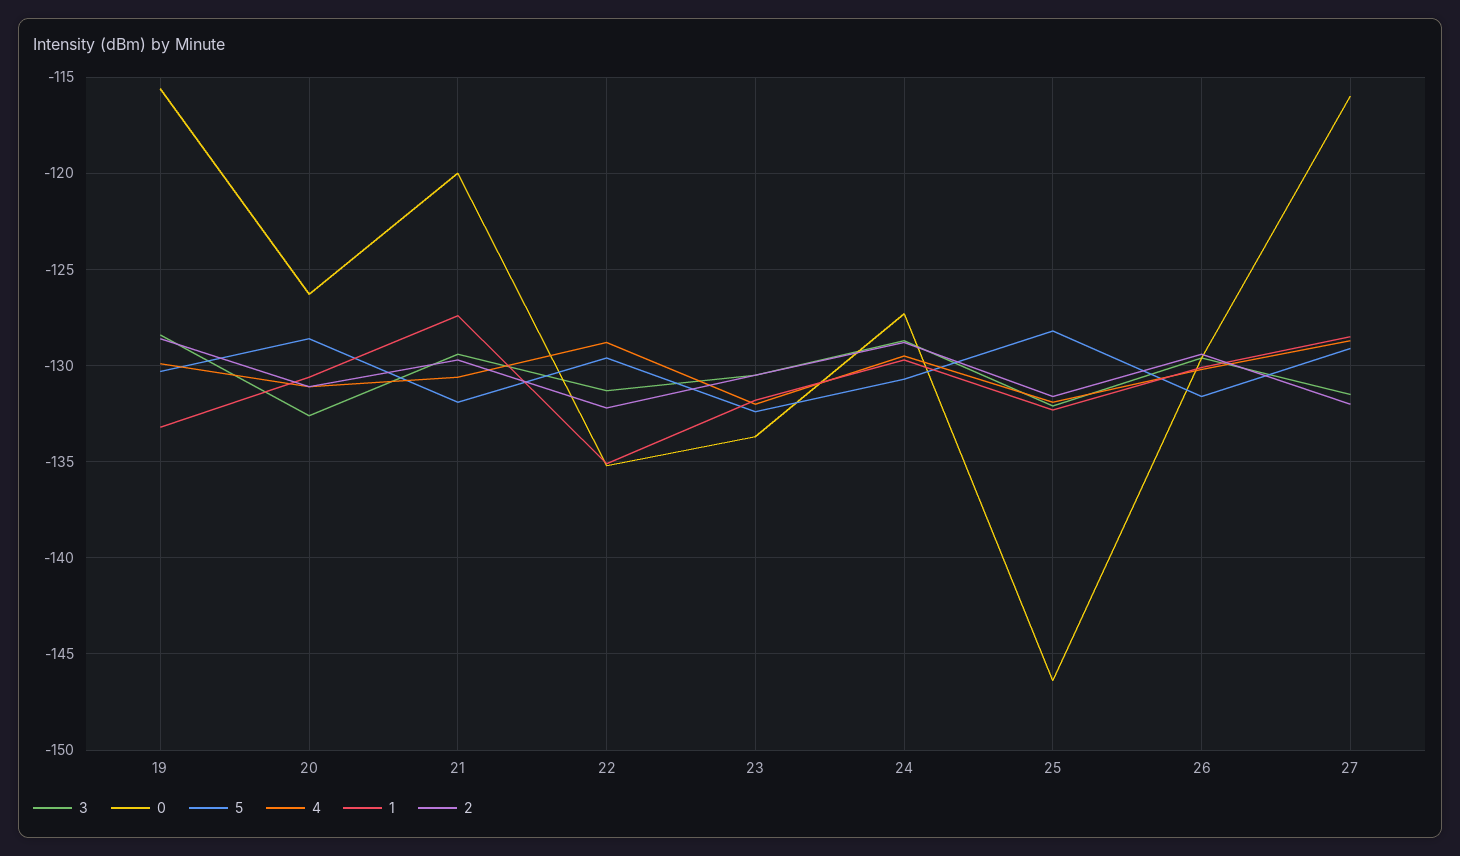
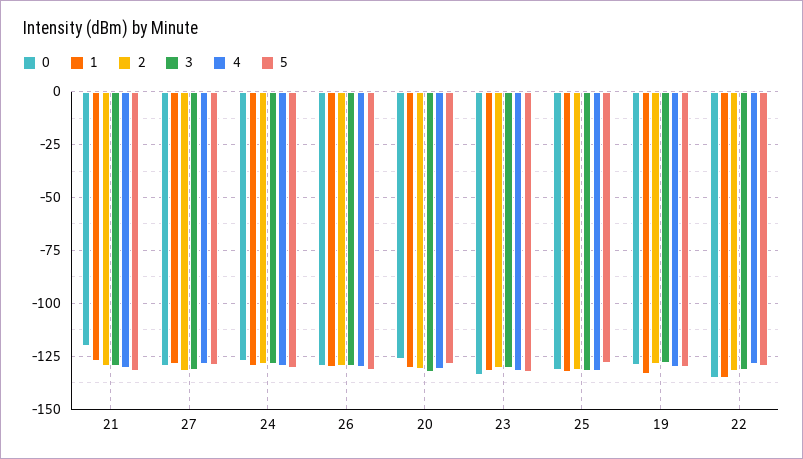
  {
    "3": {
      "19": -128.5,
      "20": -132.5,
      "21": -129.5,
      "22": -131.5,
      "23": -130.5,
      "24": -128.5,
      "25": -132,
      "26": -129.5,
      "27": -131.5
    },
    "0": {
-     "19": -115.5,
+     "19": -130,
      "20": -126.5,
      "21": -120,
      "22": -135,
      "23": -133.5,
      "24": -127.5,
-     "25": -146.5,
+     "25": -130,
      "26": -129.5,
-     "27": -116
+     "27": -130
    },
    "5": {
      "19": -130.5,
      "20": -128.5,
      "21": -132,
      "22": -129.5,
      "23": -132.5,
      "24": -130.5,
      "25": -128,
      "26": -131.5,
      "27": -129
    },
    "4": {
      "19": -130,
      "20": -131,
      "21": -130.5,
      "22": -129,
      "23": -132,
      "24": -129.5,
      "25": -132,
      "26": -130,
      "27": -128.5
    },
    "1": {
      "19": -133,
      "20": -130.5,
      "21": -127.5,
      "22": -135,
      "23": -132,
      "24": -129.5,
      "25": -132.5,
      "26": -130,
      "27": -128.5
    },
    "2": {
      "19": -128.5,
      "20": -131,
      "21": -129.5,
      "22": -132,
      "23": -130.5,
      "24": -129,
      "25": -131.5,
      "26": -129.5,
      "27": -132
    }
  }

